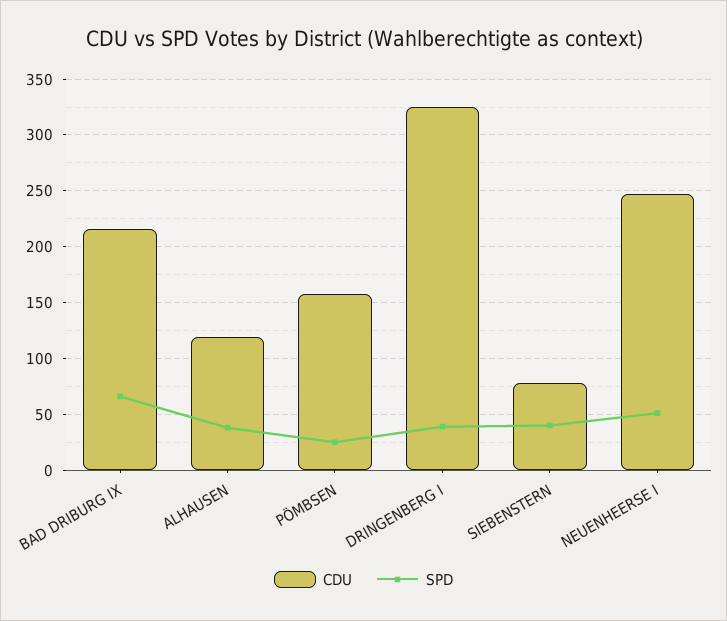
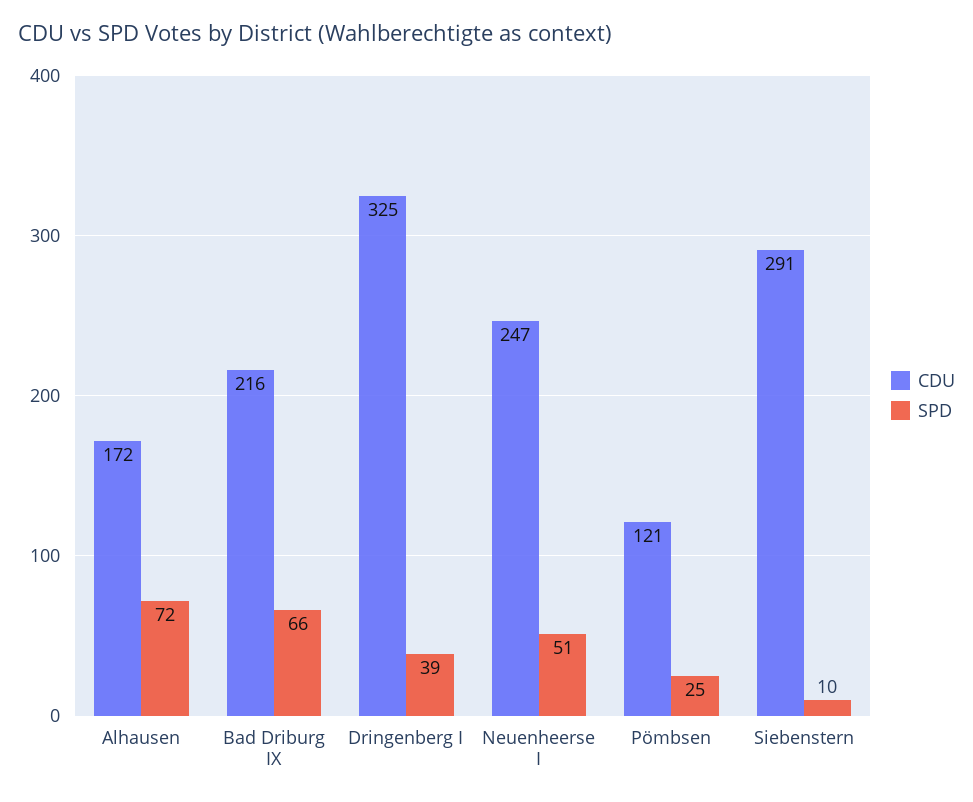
  {
    "CDU": {
      "BAD DRIBURG IX": 216,
-     "ALHAUSEN": 120,
+     "ALHAUSEN": 172,
-     "PÖMBSEN": 160,
+     "PÖMBSEN": 121,
      "DRINGENBERG I": 325,
-     "SIEBENSTERN": 80,
+     "SIEBENSTERN": 291,
      "NEUENHEERSE I": 247
    },
    "SPD": {
      "BAD DRIBURG IX": 66,
-     "ALHAUSEN": 40,
+     "ALHAUSEN": 72,
      "PÖMBSEN": 25,
      "DRINGENBERG I": 39,
-     "SIEBENSTERN": 40,
+     "SIEBENSTERN": 10,
      "NEUENHEERSE I": 51
    }
  }

